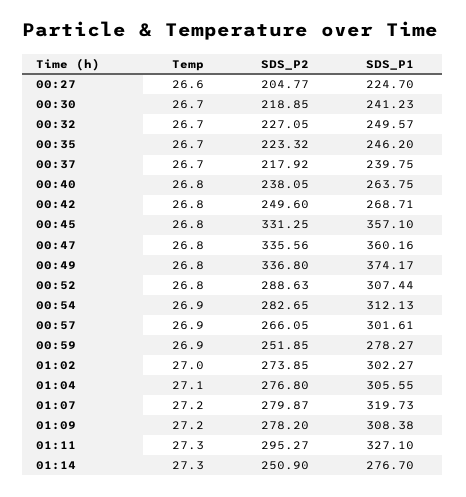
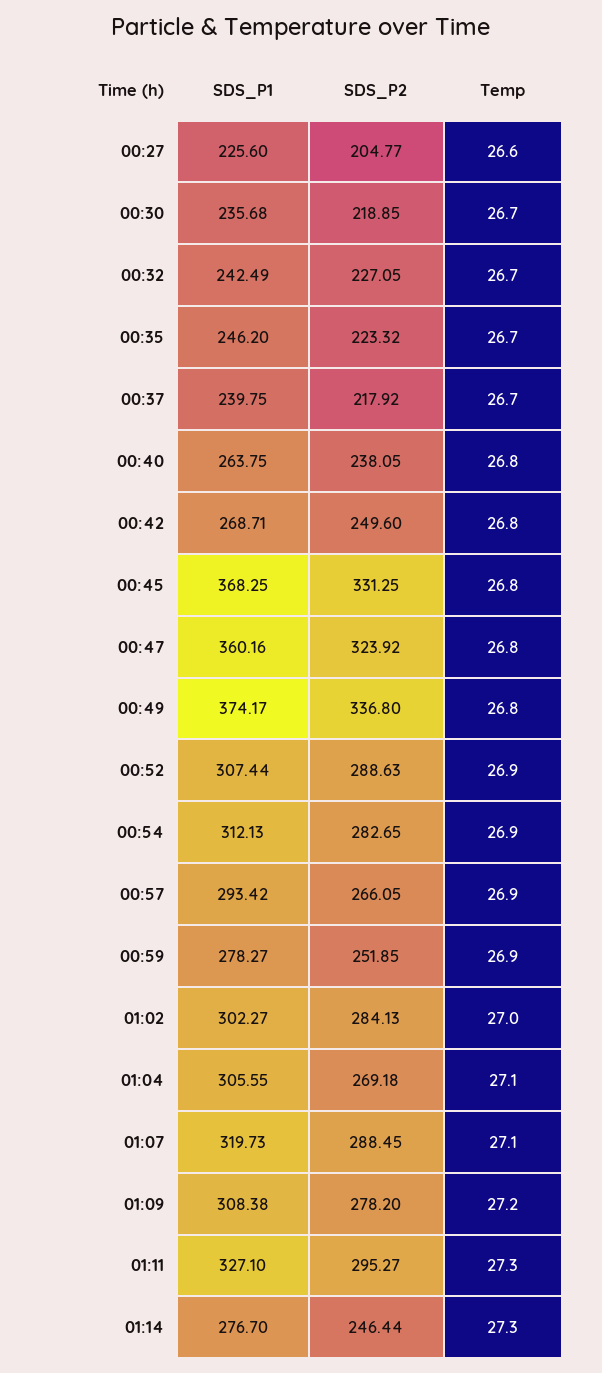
  {
    "Temp": {
      "00:27": 26.6,
      "00:30": 26.7,
      "00:32": 26.7,
      "00:35": 26.7,
      "00:37": 26.7,
      "00:40": 26.8,
      "00:42": 26.8,
      "00:45": 26.8,
      "00:47": 26.8,
      "00:49": 26.8,
-     "00:52": 26.8,
+     "00:52": 26.9,
      "00:54": 26.9,
      "00:57": 26.9,
      "00:59": 26.9,
      "01:02": 27,
      "01:04": 27.1,
-     "01:07": 27.2,
+     "01:07": 27.1,
      "01:09": 27.2,
      "01:11": 27.3,
      "01:14": 27.3
    },
    "SDS_P2": {
      "00:27": 204.77,
      "00:30": 218.85,
      "00:32": 227.05,
      "00:35": 223.32,
      "00:37": 217.92,
      "00:40": 238.05,
      "00:42": 249.6,
      "00:45": 331.25,
-     "00:47": 335.56,
+     "00:47": 323.92,
      "00:49": 336.8,
      "00:52": 288.63,
      "00:54": 282.65,
      "00:57": 266.05,
      "00:59": 251.85,
-     "01:02": 273.85,
+     "01:02": 284.13,
-     "01:04": 276.8,
+     "01:04": 269.18,
-     "01:07": 279.87,
+     "01:07": 288.45,
      "01:09": 278.2,
      "01:11": 295.27,
-     "01:14": 250.9
+     "01:14": 246.44
    },
    "SDS_P1": {
-     "00:27": 224.7,
+     "00:27": 225.6,
-     "00:30": 241.23,
+     "00:30": 235.68,
-     "00:32": 249.57,
+     "00:32": 242.49,
      "00:35": 246.2,
      "00:37": 239.75,
      "00:40": 263.75,
      "00:42": 268.71,
-     "00:45": 357.1,
+     "00:45": 368.25,
      "00:47": 360.16,
      "00:49": 374.17,
      "00:52": 307.44,
      "00:54": 312.13,
-     "00:57": 301.61,
+     "00:57": 293.42,
      "00:59": 278.27,
      "01:02": 302.27,
      "01:04": 305.55,
      "01:07": 319.73,
      "01:09": 308.38,
      "01:11": 327.1,
      "01:14": 276.7
    }
  }

